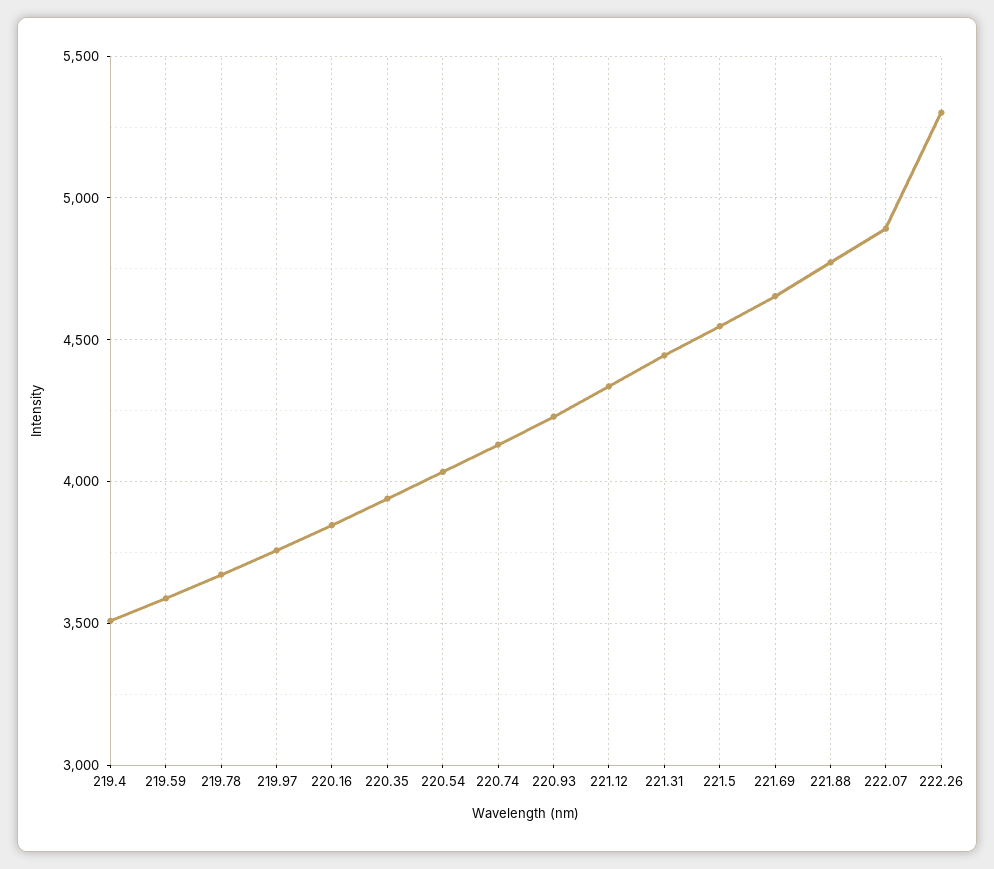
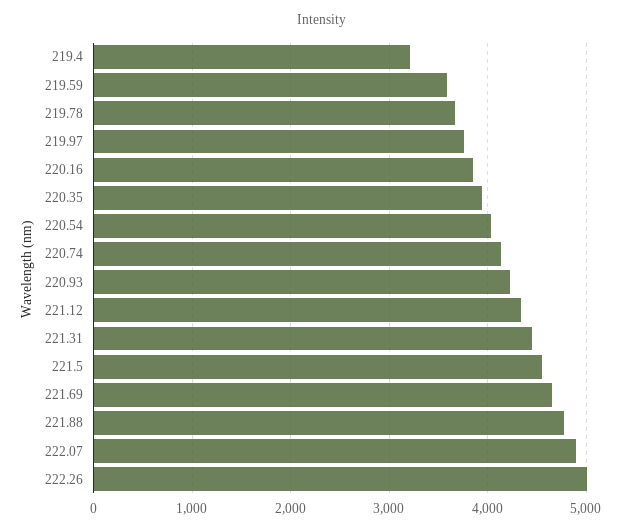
  {
-   "219.4": 3500,
+   "219.4": 3200,
    "219.59": 3600,
    "219.78": 3650,
    "219.97": 3750,
    "220.16": 3850,
    "220.35": 3950,
    "220.54": 4050,
    "220.74": 4150,
    "220.93": 4250,
    "221.12": 4350,
    "221.31": 4450,
    "221.5": 4550,
    "221.69": 4650,
    "221.88": 4750,
    "222.07": 4900,
-   "222.26": 5300
+   "222.26": 5000
  }

